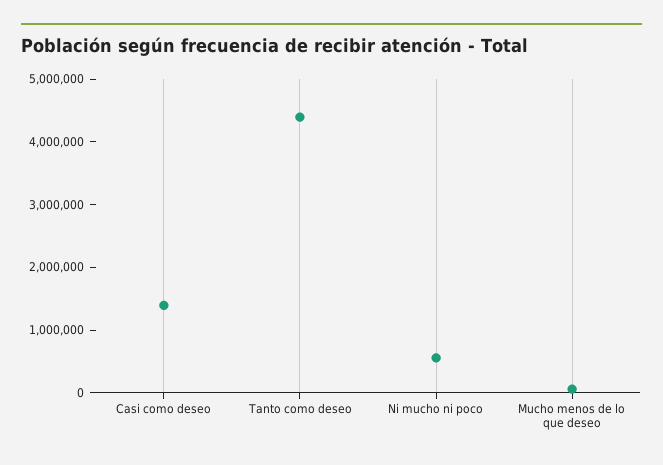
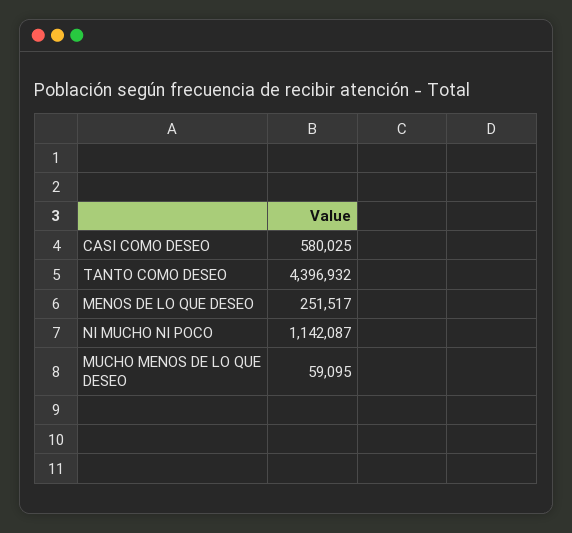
  {
-   "Casi como deseo": 1400000,
+   "Casi como deseo": 580025,
    "Tanto como deseo": 4396932,
-   "Ni mucho ni poco": 600000,
+   "Ni mucho ni poco": 1142087,
-   "Mucho menos de lo que deseo": 59095
+   "Mucho menos de lo que deseo": 59095,
+   "MENOS DE LO QUE DESEO": 251517
  }

